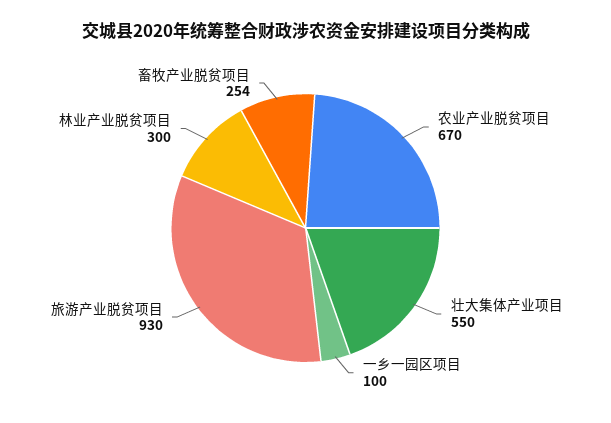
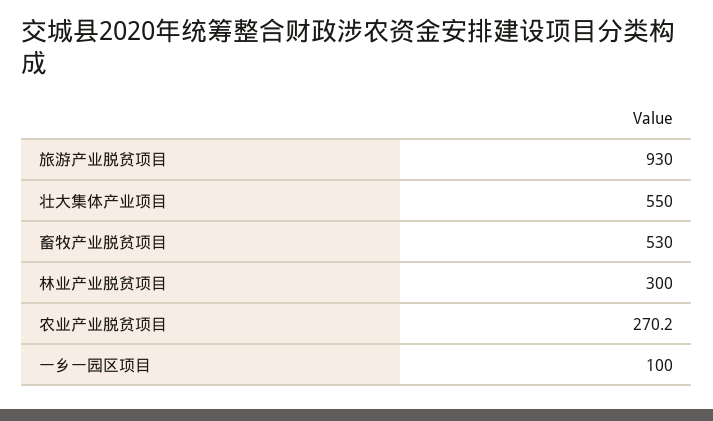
  {
-   "农业产业脱贫项目": 670,
+   "农业产业脱贫项目": 270.2,
    "壮大集体产业项目": 550,
    "一乡一园区项目": 100,
    "旅游产业脱贫项目": 930,
    "林业产业脱贫项目": 300,
-   "畜牧产业脱贫项目": 254
+   "畜牧产业脱贫项目": 530
  }

